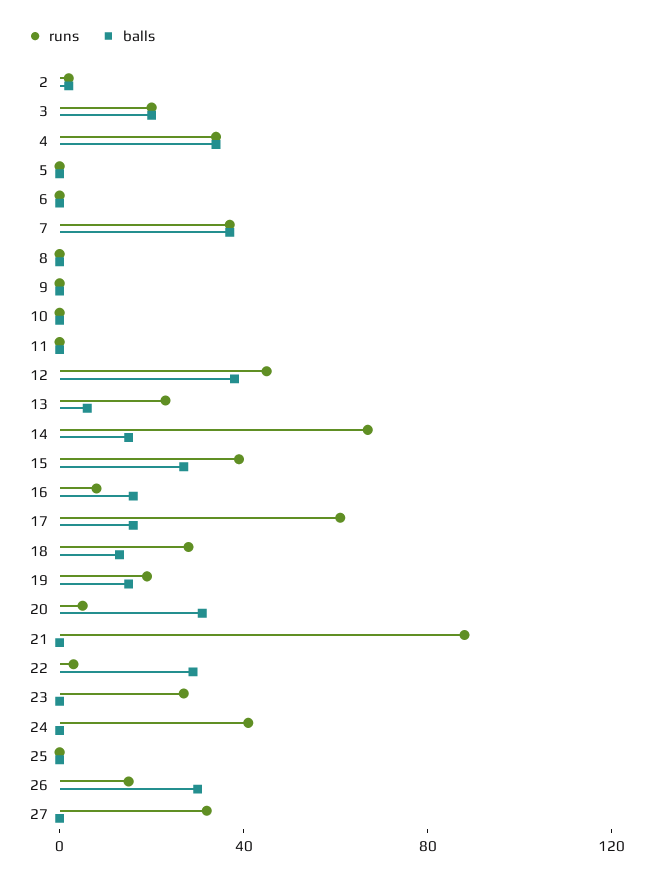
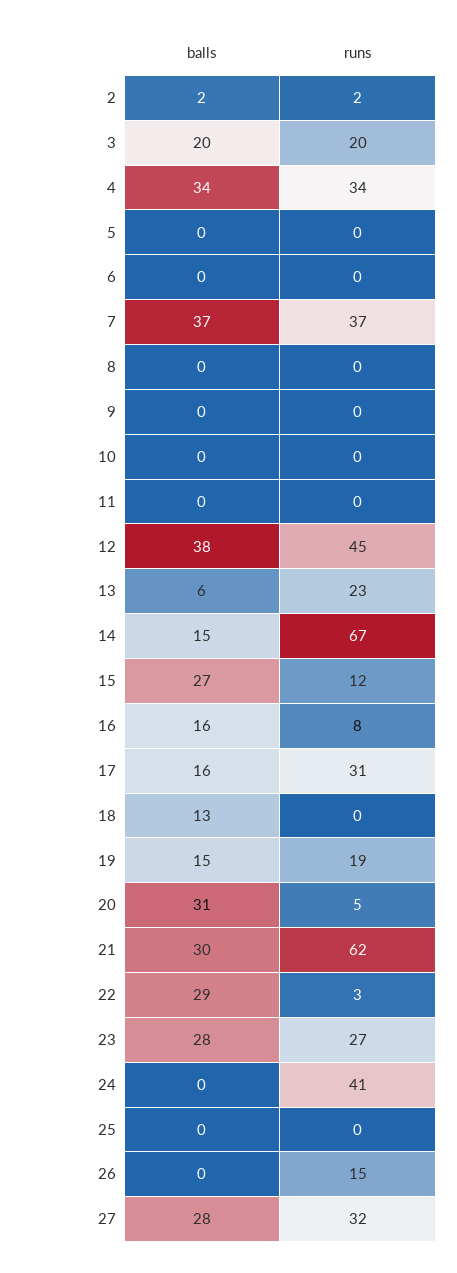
  {
    "runs": {
      "2": 2,
      "3": 20,
      "4": 34,
      "5": 0,
      "6": 0,
      "7": 37,
      "8": 0,
      "9": 0,
      "10": 0,
      "11": 0,
      "12": 45,
      "13": 23,
      "14": 67,
-     "15": 40,
+     "15": 12,
      "16": 8,
-     "17": 60,
+     "17": 31,
-     "18": 30,
+     "18": 0,
      "19": 19,
      "20": 5,
-     "21": 90,
+     "21": 62,
      "22": 3,
      "23": 27,
      "24": 41,
      "25": 0,
      "26": 15,
      "27": 32
    },
    "balls": {
      "2": 2,
      "3": 20,
      "4": 34,
      "5": 0,
      "6": 0,
      "7": 37,
      "8": 0,
      "9": 0,
      "10": 0,
      "11": 0,
      "12": 38,
      "13": 6,
      "14": 15,
      "15": 27,
      "16": 16,
      "17": 16,
      "18": 13,
      "19": 15,
      "20": 31,
-     "21": 0,
+     "21": 30,
      "22": 29,
-     "23": 0,
+     "23": 28,
      "24": 0,
      "25": 0,
-     "26": 30,
+     "26": 0,
-     "27": 0
+     "27": 28
    }
  }

